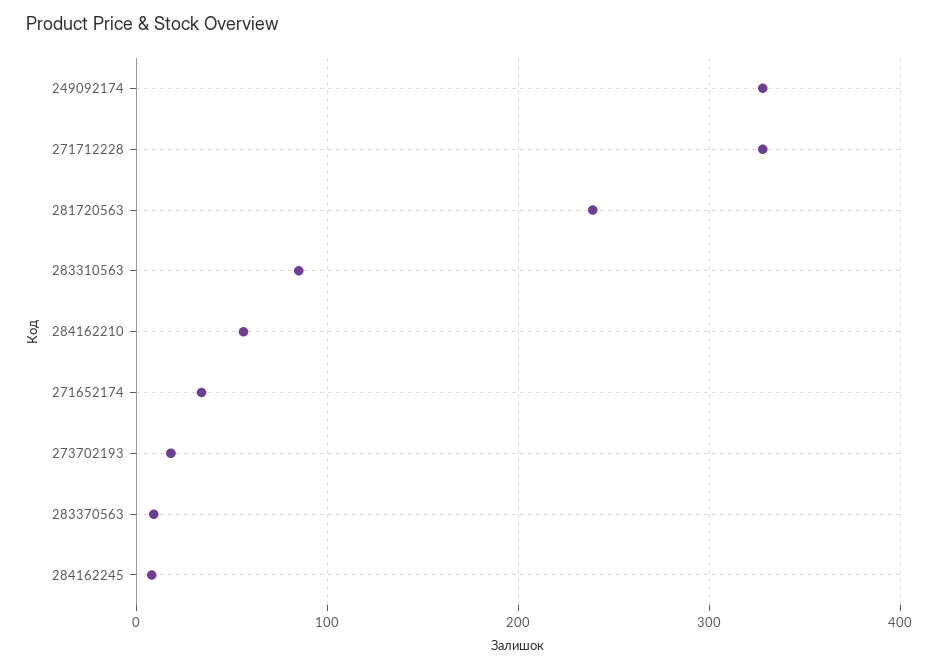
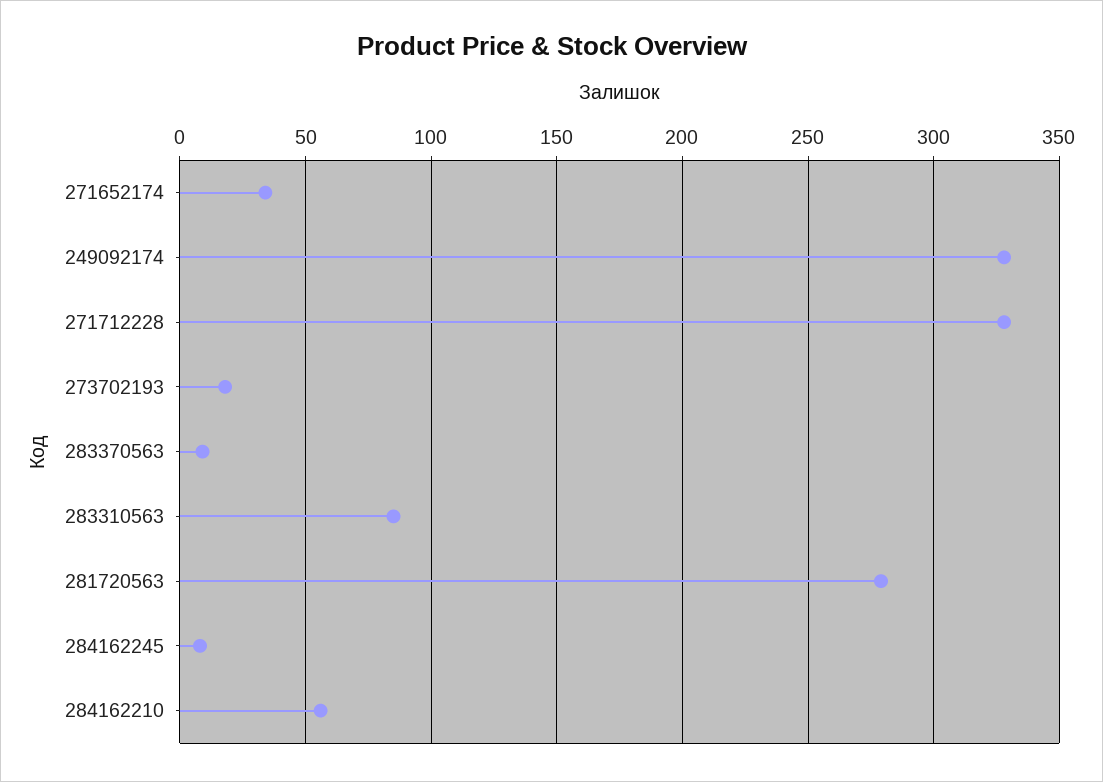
  {
    "249092174": 330,
    "271712228": 330,
-   "281720563": 240,
+   "281720563": 280,
    "283310563": 85,
    "284162210": 55,
    "271652174": 35,
    "273702193": 20,
    "283370563": 10,
    "284162245": 10
  }

